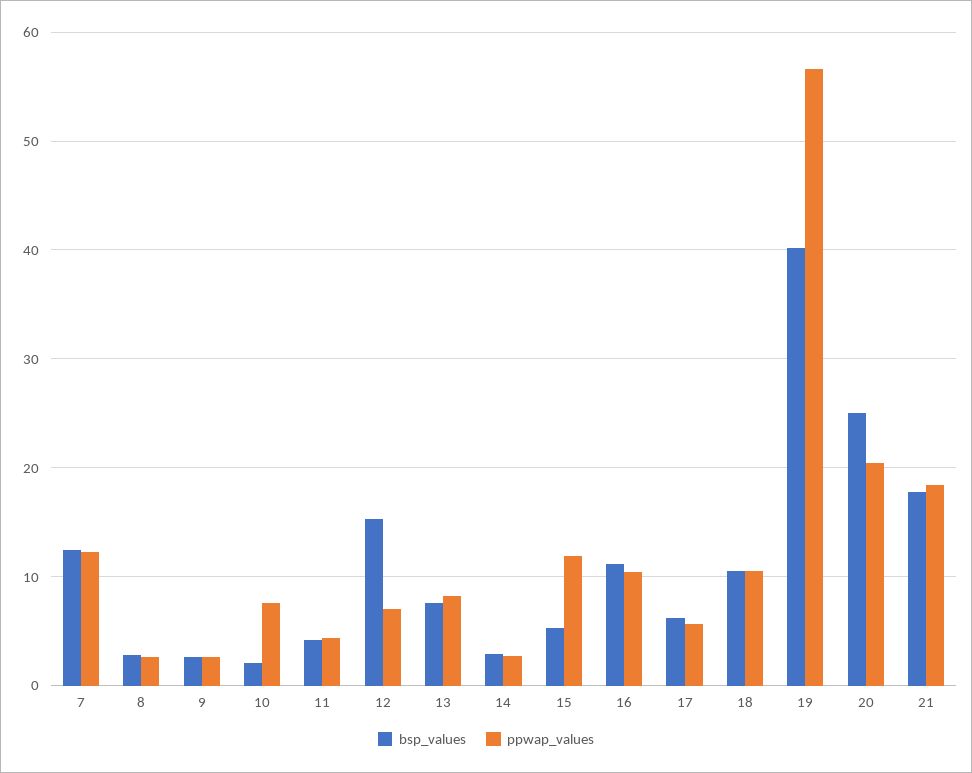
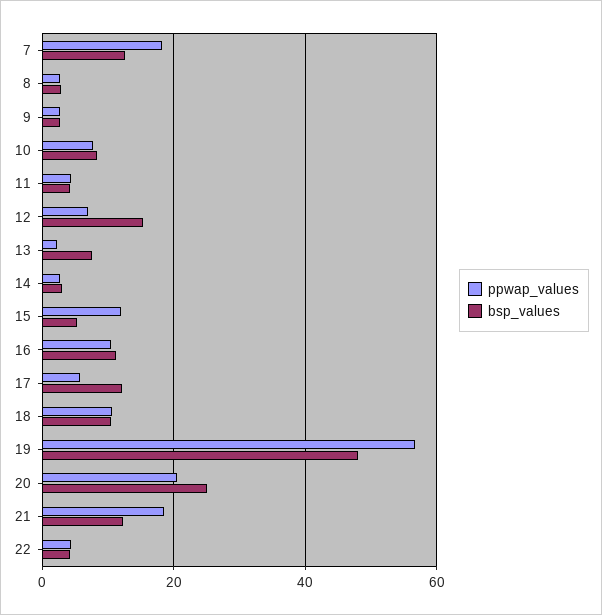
  {
    "bsp_values": {
      "7": 13,
      "8": 3,
      "9": 3,
-     "10": 2,
+     "10": 8,
      "11": 4,
      "12": 15,
      "13": 8,
      "14": 3,
      "15": 5,
      "16": 11,
-     "17": 6,
+     "17": 12,
      "18": 11,
-     "19": 40,
+     "19": 48,
      "20": 25,
-     "21": 18
+     "21": 12,
+     "22": 4
    },
    "ppwap_values": {
-     "7": 12,
+     "7": 18,
      "8": 3,
      "9": 3,
      "10": 8,
      "11": 4,
      "12": 7,
-     "13": 8,
+     "13": 2,
      "14": 3,
      "15": 12,
      "16": 10,
      "17": 6,
      "18": 11,
      "19": 57,
      "20": 20,
-     "21": 18
+     "21": 18,
+     "22": 4
    }
  }

